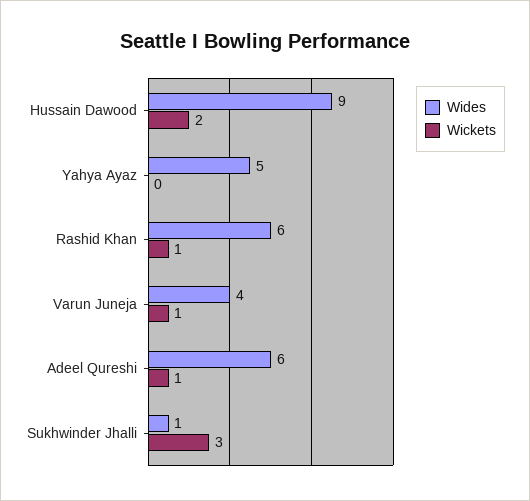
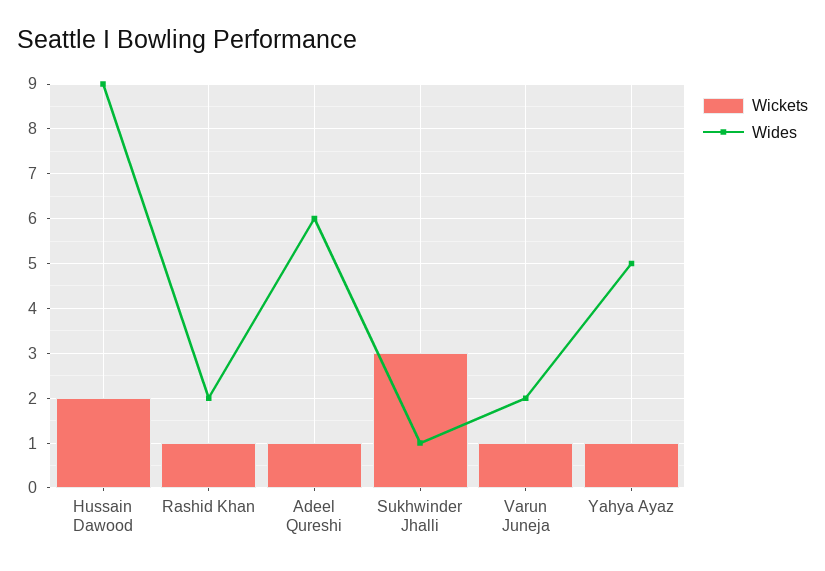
  {
    "Wides": {
      "Hussain Dawood": 9,
      "Yahya Ayaz": 5,
-     "Rashid Khan": 6,
+     "Rashid Khan": 2,
-     "Varun Juneja": 4,
+     "Varun Juneja": 2,
      "Adeel Qureshi": 6,
      "Sukhwinder Jhalli": 1
    },
    "Wickets": {
      "Hussain Dawood": 2,
-     "Yahya Ayaz": 0,
+     "Yahya Ayaz": 1,
      "Rashid Khan": 1,
      "Varun Juneja": 1,
      "Adeel Qureshi": 1,
      "Sukhwinder Jhalli": 3
    }
  }

